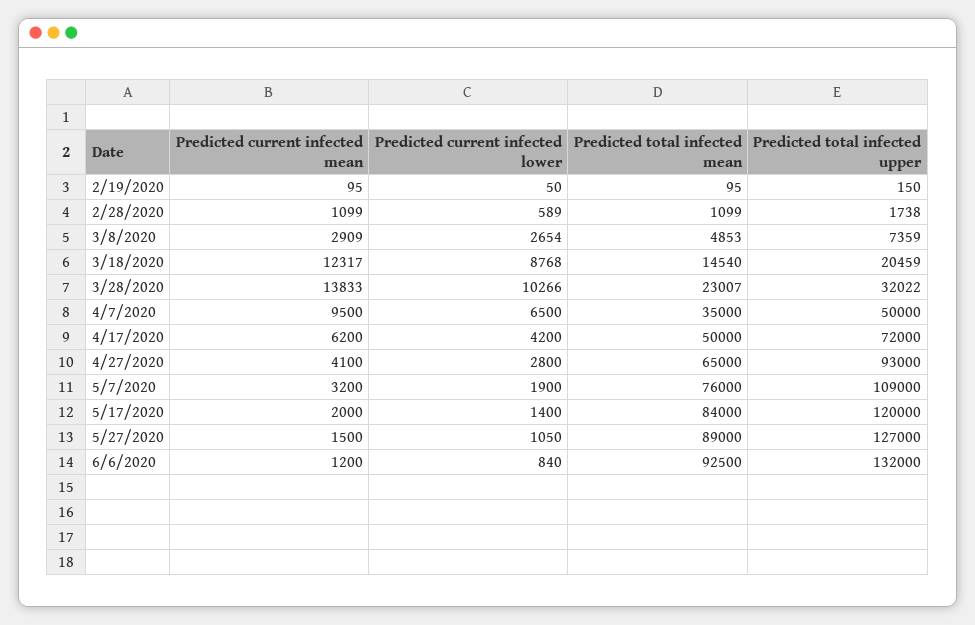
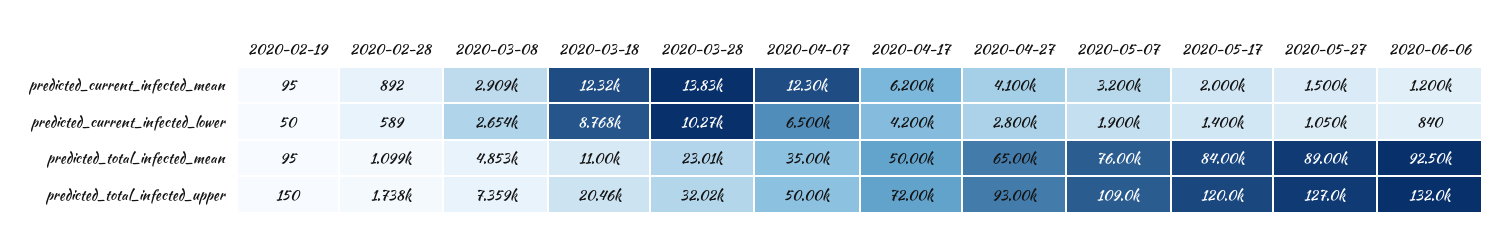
  {
    "Predicted current infected mean": {
      "2/19/2020": 95,
-     "2/28/2020": 1099,
+     "2/28/2020": 892,
      "3/8/2020": 2909,
      "3/18/2020": 12317,
      "3/28/2020": 13833,
-     "4/7/2020": 9500,
+     "4/7/2020": 12300,
      "4/17/2020": 6200,
      "4/27/2020": 4100,
      "5/7/2020": 3200,
      "5/17/2020": 2000,
      "5/27/2020": 1500,
      "6/6/2020": 1200
    },
    "Predicted current infected lower": {
      "2/19/2020": 50,
      "2/28/2020": 589,
      "3/8/2020": 2654,
      "3/18/2020": 8768,
      "3/28/2020": 10266,
      "4/7/2020": 6500,
      "4/17/2020": 4200,
      "4/27/2020": 2800,
      "5/7/2020": 1900,
      "5/17/2020": 1400,
      "5/27/2020": 1050,
      "6/6/2020": 840
    },
    "Predicted total infected mean": {
      "2/19/2020": 95,
      "2/28/2020": 1099,
      "3/8/2020": 4853,
-     "3/18/2020": 14540,
+     "3/18/2020": 11000,
      "3/28/2020": 23007,
      "4/7/2020": 35000,
      "4/17/2020": 50000,
      "4/27/2020": 65000,
      "5/7/2020": 76000,
      "5/17/2020": 84000,
      "5/27/2020": 89000,
      "6/6/2020": 92500
    },
    "Predicted total infected upper": {
      "2/19/2020": 150,
      "2/28/2020": 1738,
      "3/8/2020": 7359,
      "3/18/2020": 20459,
      "3/28/2020": 32022,
      "4/7/2020": 50000,
      "4/17/2020": 72000,
      "4/27/2020": 93000,
      "5/7/2020": 109000,
      "5/17/2020": 120000,
      "5/27/2020": 127000,
      "6/6/2020": 132000
    }
  }

